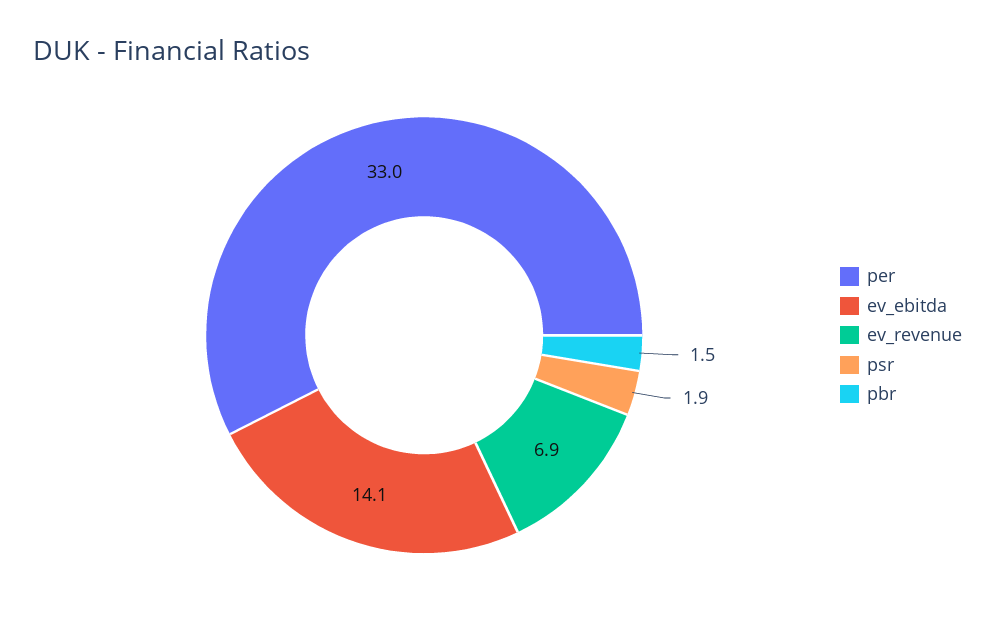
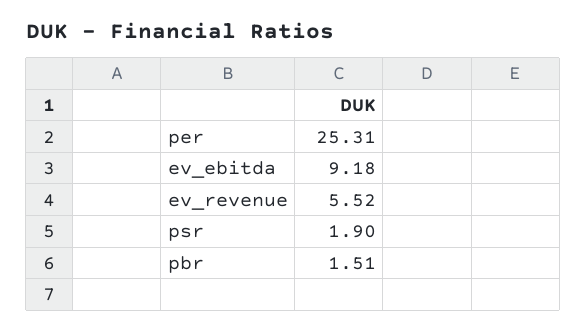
  {
-   "per": 33,
+   "per": 25.31,
-   "ev_ebitda": 14.1,
+   "ev_ebitda": 9.18,
-   "ev_revenue": 6.9,
+   "ev_revenue": 5.52,
    "psr": 1.9,
    "pbr": 1.51
  }

